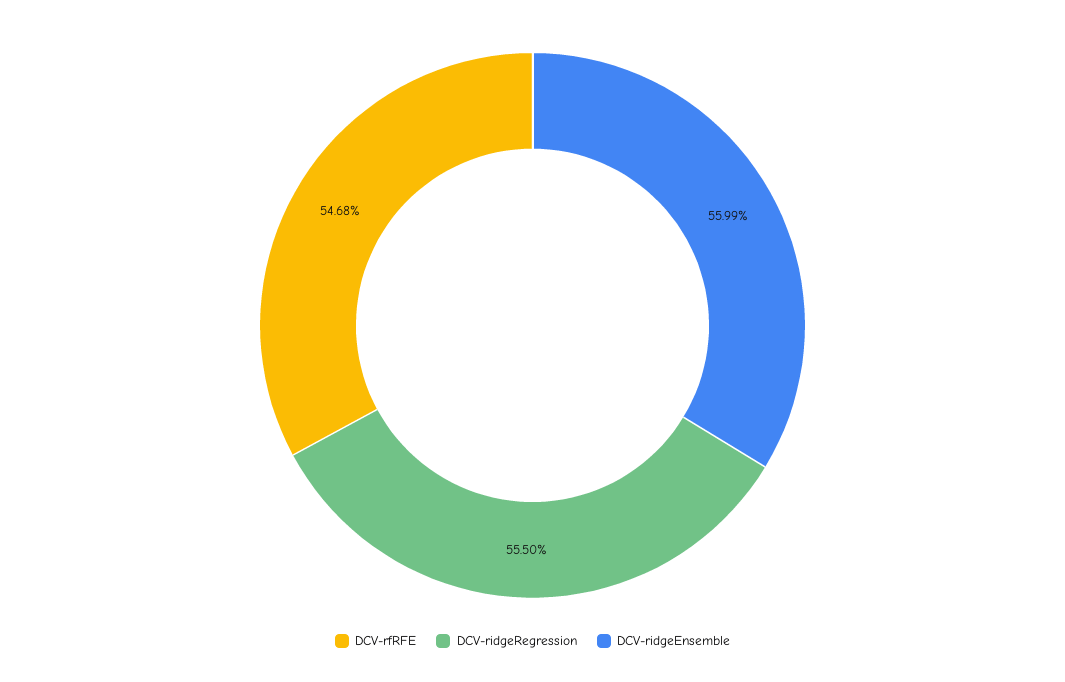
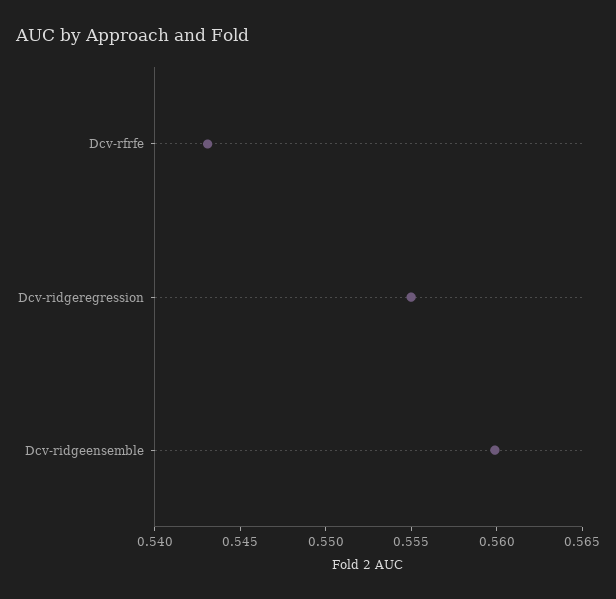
  {
-   "DCV-rfRFE": 0.5468,
+   "DCV-rfRFE": 0.543,
    "DCV-ridgeRegression": 0.555,
    "DCV-ridgeEnsemble": 0.5599
  }

